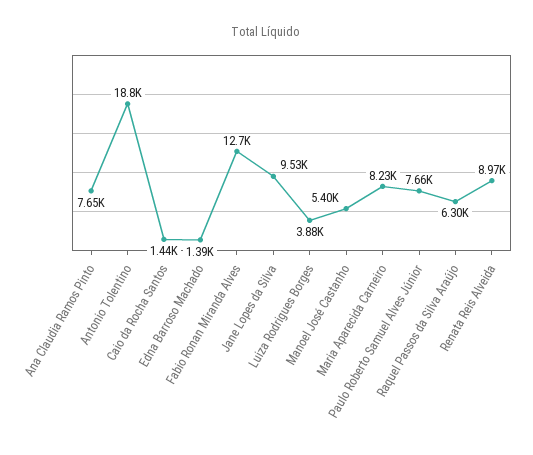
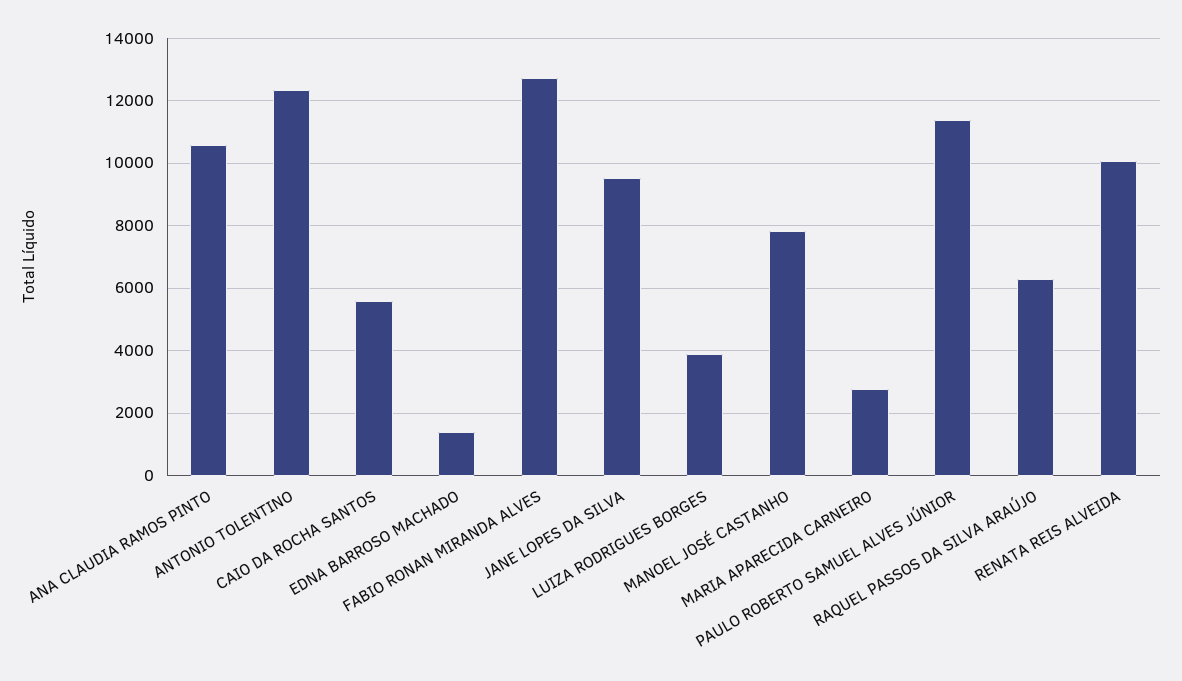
  {
-   "Ana Claudia Ramos Pinto": 7650,
+   "Ana Claudia Ramos Pinto": 10600,
-   "Antonio Tolentino": 18800,
+   "Antonio Tolentino": 12400,
-   "Caio da Rocha Santos": 1440,
+   "Caio da Rocha Santos": 5600,
    "Edna Barroso Machado": 1390,
    "Fabio Ronan Miranda Alves": 12700,
    "Jane Lopes da Silva": 9530,
    "Luiza Rodrigues Borges": 3880,
-   "Manoel José Castanho": 5400,
+   "Manoel José Castanho": 7800,
-   "Maria Aparecida Carneiro": 8230,
+   "Maria Aparecida Carneiro": 2800,
-   "Paulo Roberto Samuel Alves Júnior": 7660,
+   "Paulo Roberto Samuel Alves Júnior": 11400,
    "Raquel Passos da Silva Araújo": 6300,
-   "Renata Reis Alveida": 8970
+   "Renata Reis Alveida": 10000
  }

